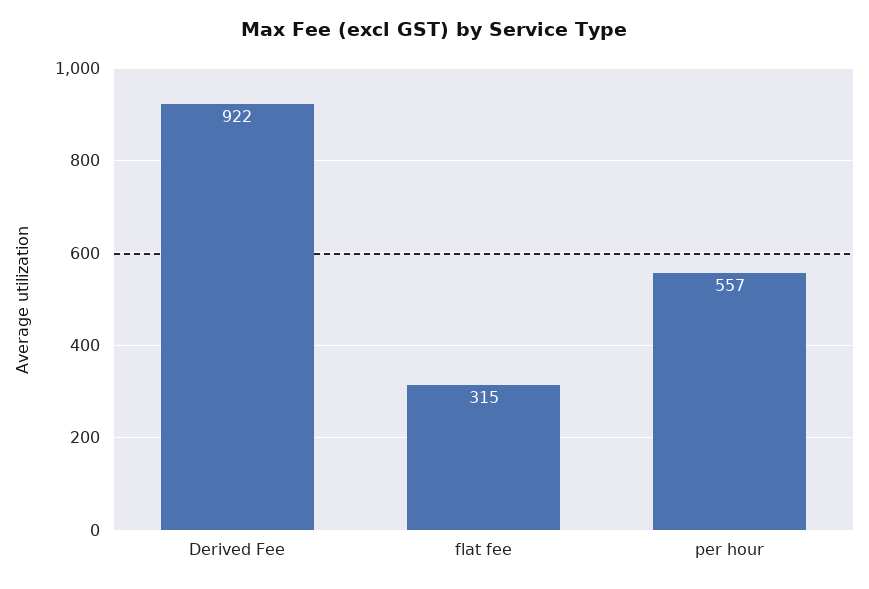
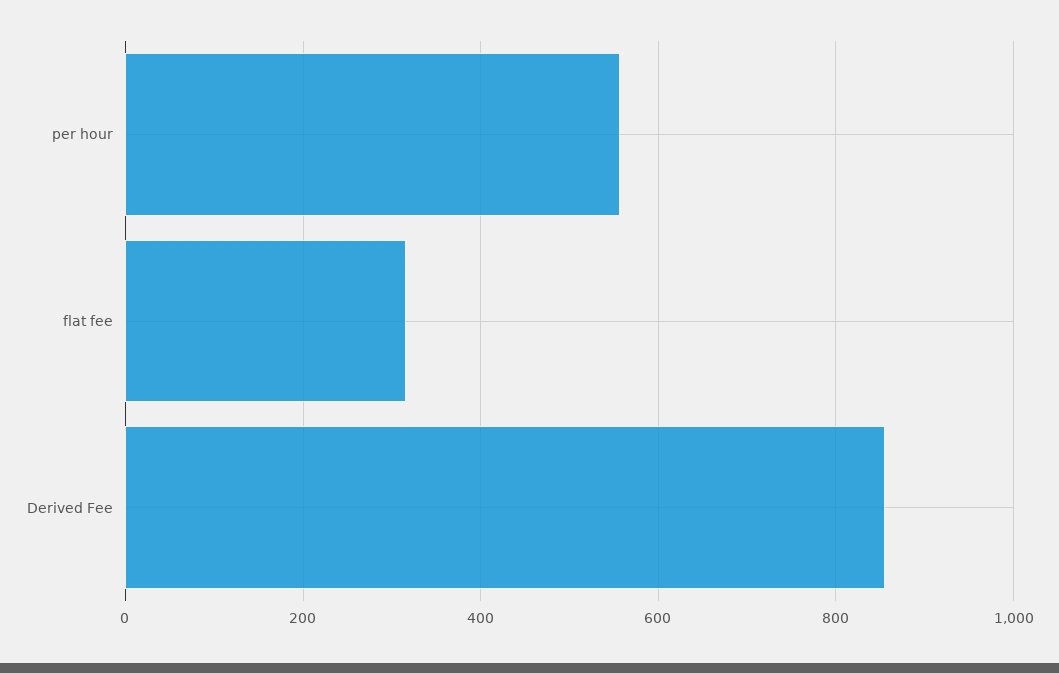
  {
-   "Derived Fee": 922,
+   "Derived Fee": 860,
    "flat fee": 315,
    "per hour": 557
  }

